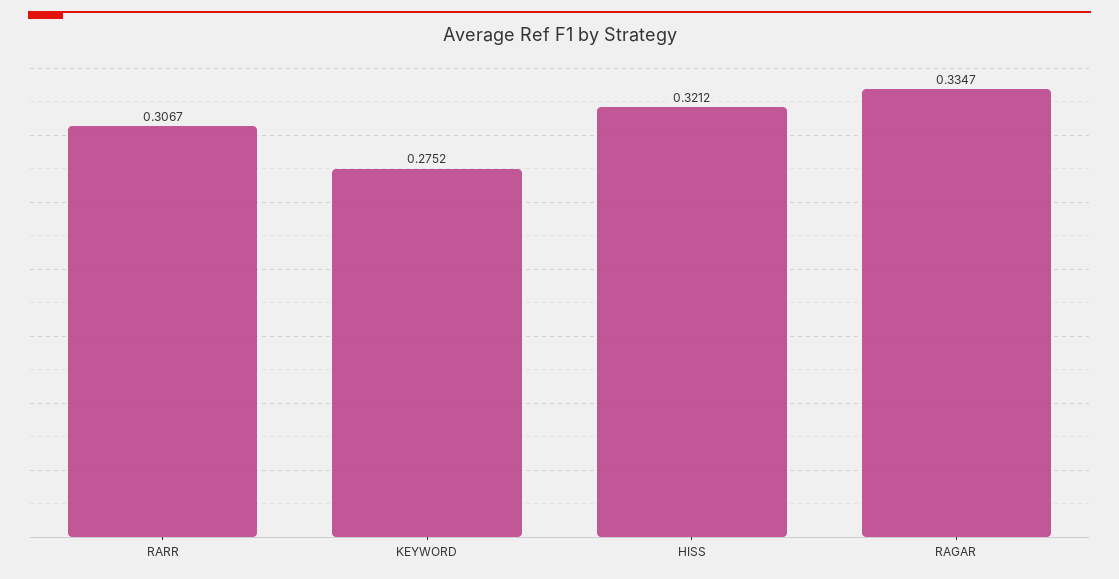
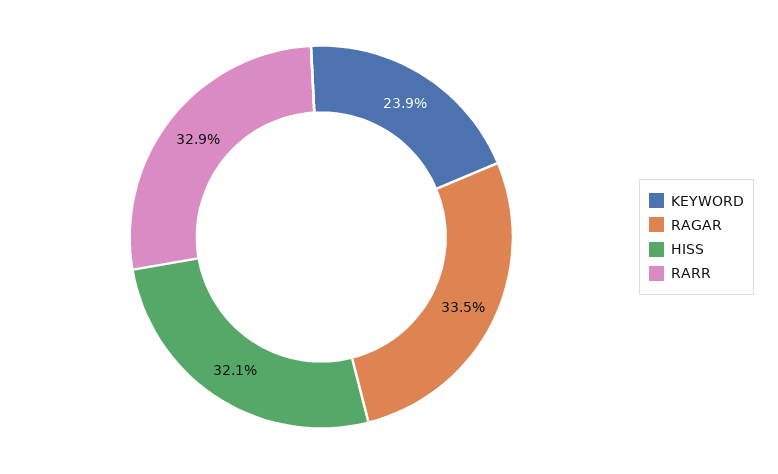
  {
-   "RARR": 0.3067,
+   "RARR": 0.329,
-   "KEYWORD": 0.2752,
+   "KEYWORD": 0.239,
    "HISS": 0.3212,
    "RAGAR": 0.3347
  }

